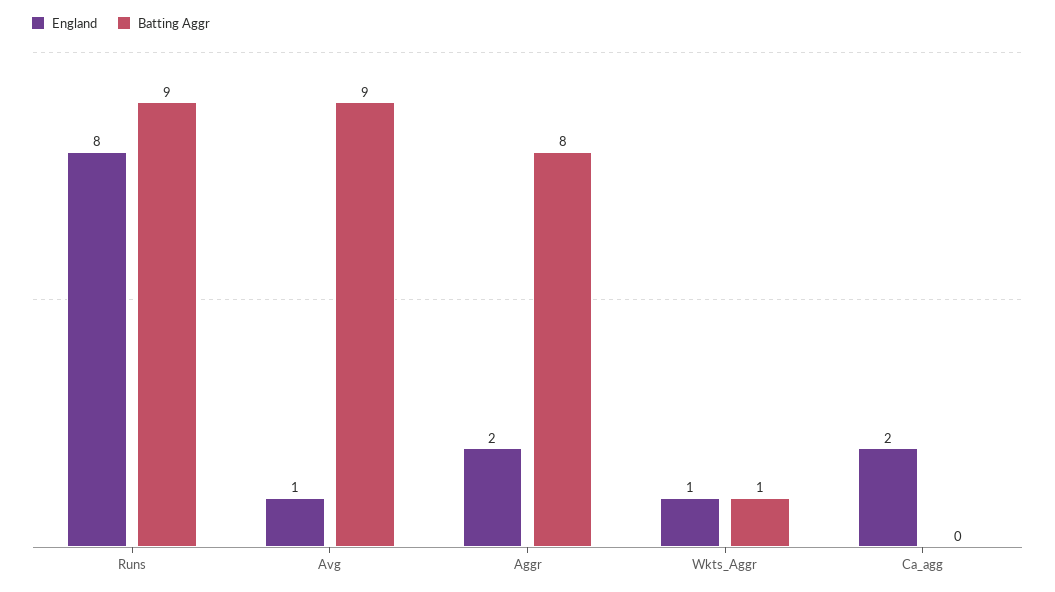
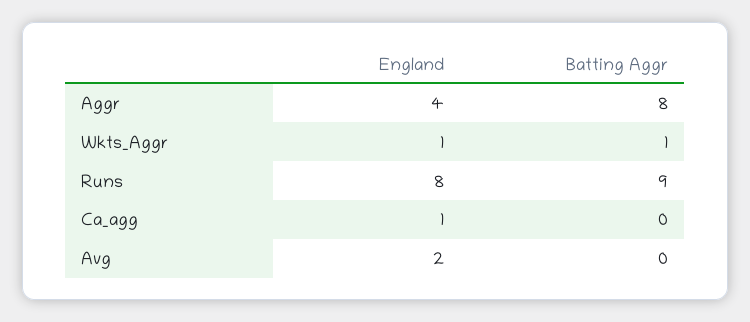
  {
    "England": {
      "Runs": 8,
-     "Avg": 1,
+     "Avg": 2,
-     "Aggr": 2,
+     "Aggr": 4,
      "Wkts_Aggr": 1,
-     "Ca_agg": 2
+     "Ca_agg": 1
    },
    "Batting Aggr": {
      "Runs": 9,
-     "Avg": 9,
+     "Avg": 0,
      "Aggr": 8,
      "Wkts_Aggr": 1,
      "Ca_agg": 0
    }
  }

